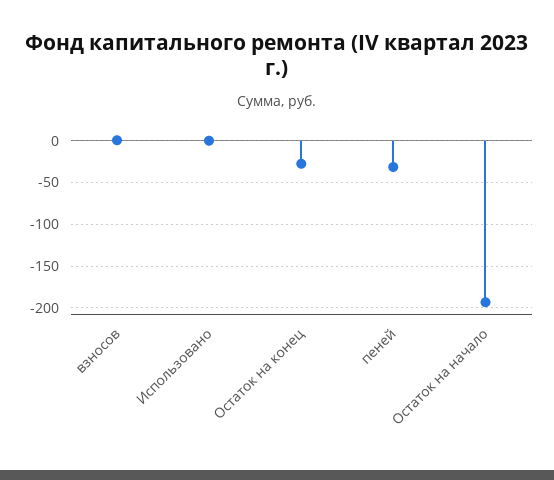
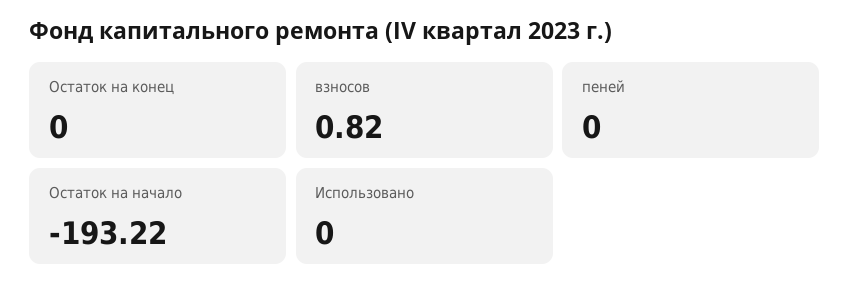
  {
    "взносов": 0.82,
    "Использовано": 0,
-   "Остаток на конец": -30,
+   "Остаток на конец": 0,
-   "пеней": -30,
+   "пеней": 0,
    "Остаток на начало": -193.22
  }

